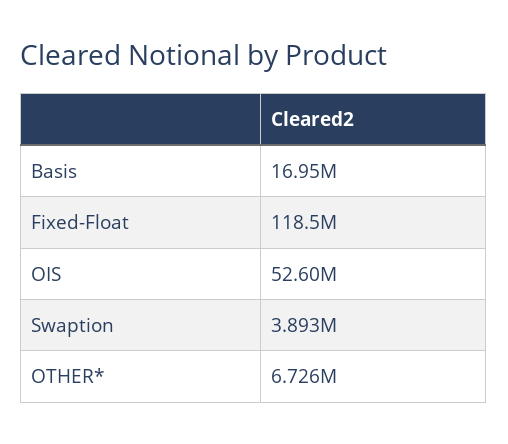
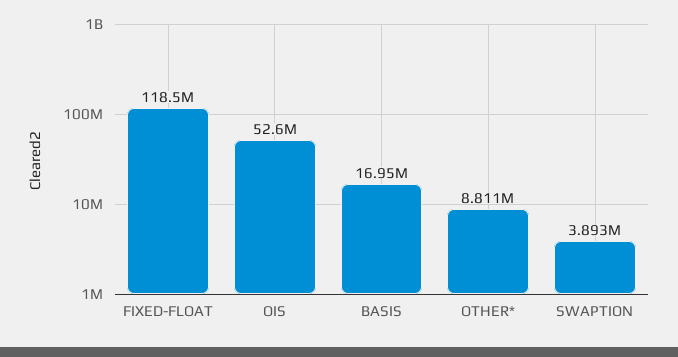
  {
    "Basis": 16950000,
    "Fixed-Float": 118500000,
    "OIS": 52600000,
    "Swaption": 3893000,
-   "OTHER*": 6726000
+   "OTHER*": 8811000
  }

